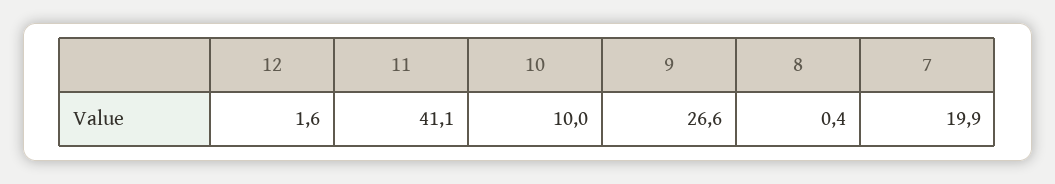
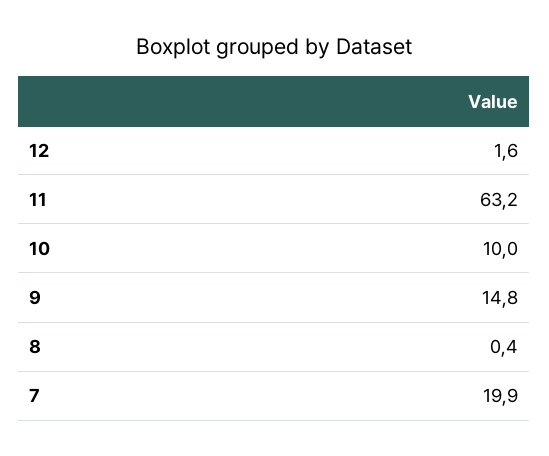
  {
    "12": 1.6,
-   "11": 41.1,
+   "11": 63.2,
    "10": 10,
-   "9": 26.6,
+   "9": 14.8,
    "8": 0.4,
    "7": 19.9
  }

